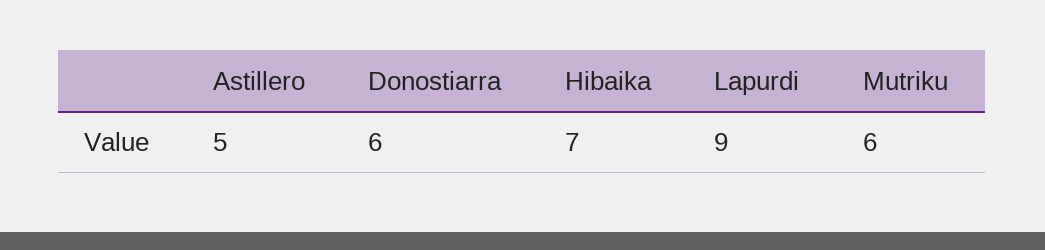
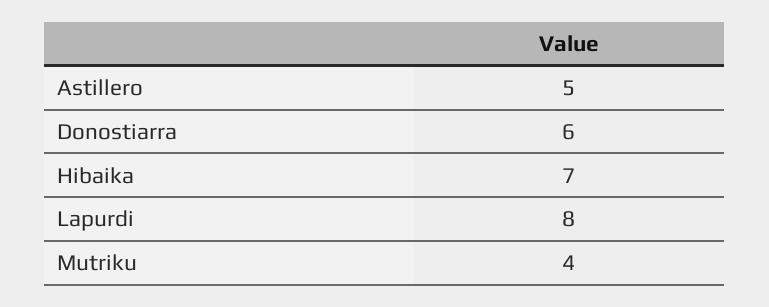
  {
    "Astillero": 5,
    "Donostiarra": 6,
    "Hibaika": 7,
-   "Lapurdi": 9,
+   "Lapurdi": 8,
-   "Mutriku": 6
+   "Mutriku": 4
  }

